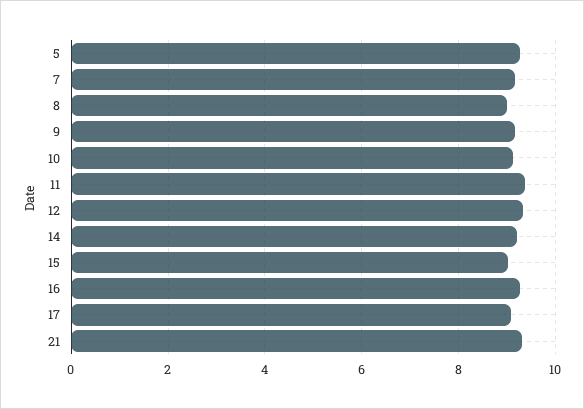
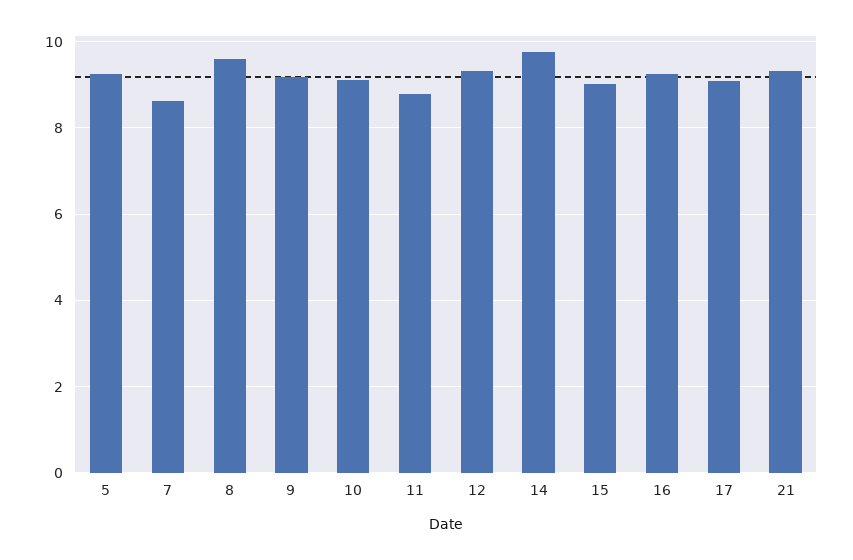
  {
    "5": 9.2,
-   "7": 9.2,
+   "7": 8.6,
-   "8": 9,
+   "8": 9.6,
    "9": 9.2,
    "10": 9.2,
-   "11": 9.4,
+   "11": 8.8,
    "12": 9.4,
-   "14": 9.2,
+   "14": 9.8,
    "15": 9,
    "16": 9.2,
    "17": 9,
    "21": 9.4
  }

